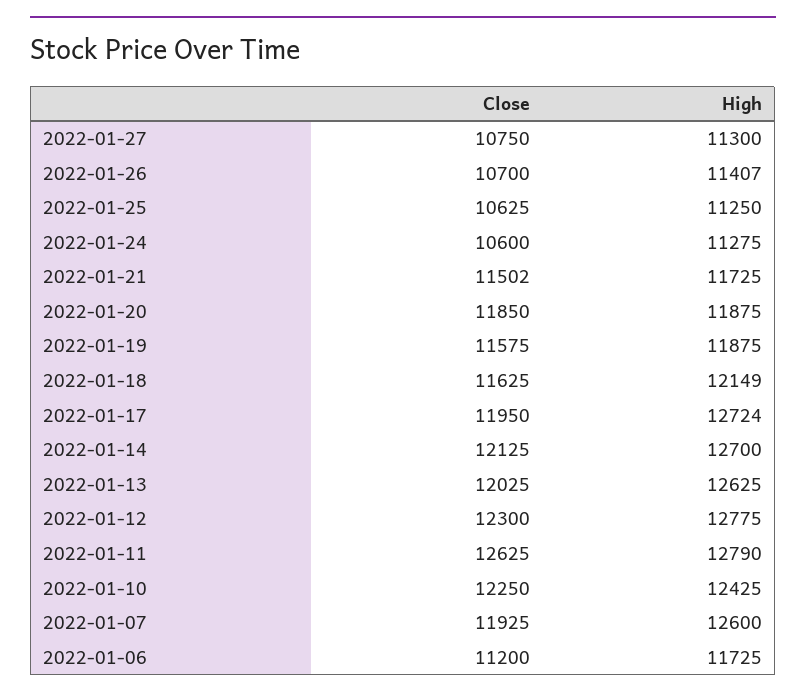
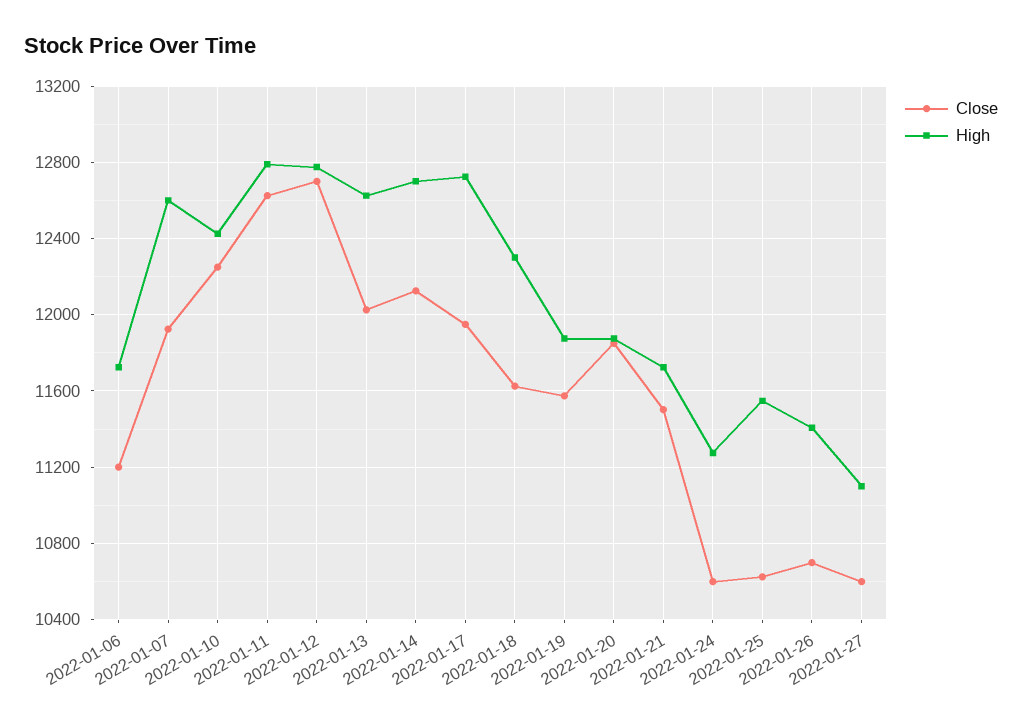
  {
    "Close": {
-     "2022-01-27": 10750,
+     "2022-01-27": 10600,
      "2022-01-26": 10700,
      "2022-01-25": 10625,
      "2022-01-24": 10600,
      "2022-01-21": 11502,
      "2022-01-20": 11850,
      "2022-01-19": 11575,
      "2022-01-18": 11625,
      "2022-01-17": 11950,
      "2022-01-14": 12125,
      "2022-01-13": 12025,
-     "2022-01-12": 12300,
+     "2022-01-12": 12700,
      "2022-01-11": 12625,
      "2022-01-10": 12250,
      "2022-01-07": 11925,
      "2022-01-06": 11200
    },
    "High": {
-     "2022-01-27": 11300,
+     "2022-01-27": 11100,
      "2022-01-26": 11407,
-     "2022-01-25": 11250,
+     "2022-01-25": 11550,
      "2022-01-24": 11275,
      "2022-01-21": 11725,
      "2022-01-20": 11875,
      "2022-01-19": 11875,
-     "2022-01-18": 12149,
+     "2022-01-18": 12300,
      "2022-01-17": 12724,
      "2022-01-14": 12700,
      "2022-01-13": 12625,
      "2022-01-12": 12775,
      "2022-01-11": 12790,
      "2022-01-10": 12425,
      "2022-01-07": 12600,
      "2022-01-06": 11725
    }
  }

